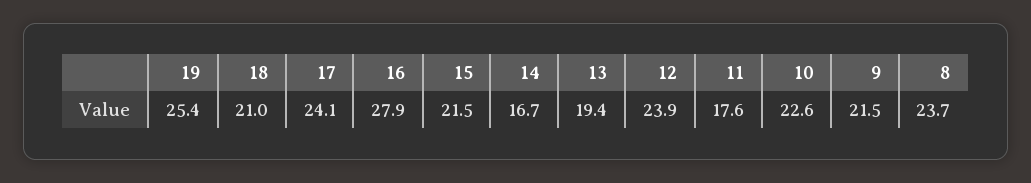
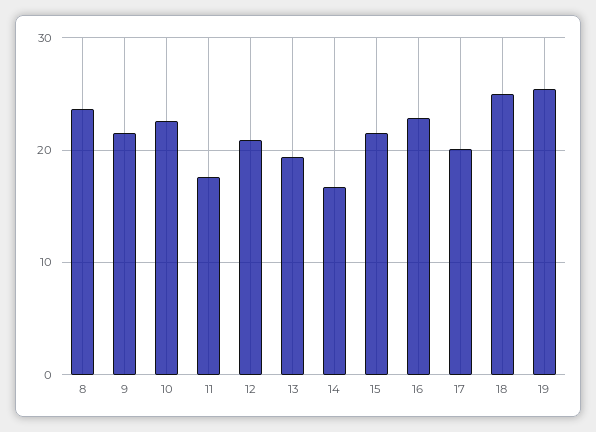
  {
    "19": 25.4,
-   "18": 21,
+   "18": 25,
-   "17": 24.1,
+   "17": 20,
-   "16": 27.9,
+   "16": 23,
    "15": 21.5,
    "14": 16.7,
    "13": 19.4,
-   "12": 23.9,
+   "12": 21,
    "11": 17.6,
    "10": 22.6,
    "9": 21.5,
    "8": 23.7
  }

